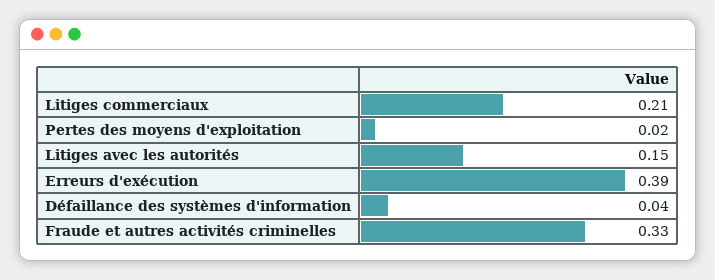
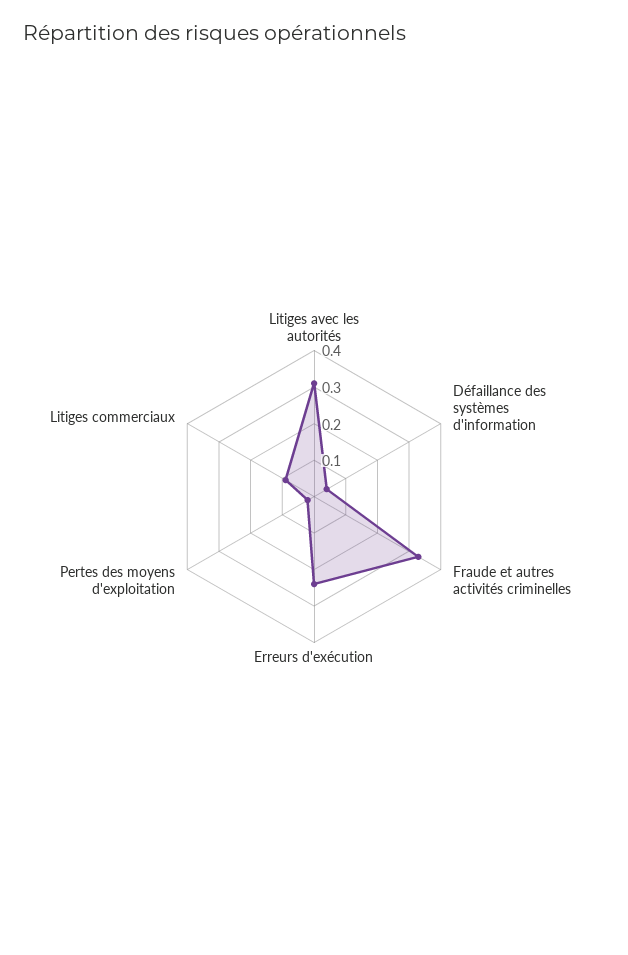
  {
-   "Litiges commerciaux": 0.21,
+   "Litiges commerciaux": 0.1,
    "Pertes des moyens d'exploitation": 0.02,
-   "Litiges avec les autorités": 0.15,
+   "Litiges avec les autorités": 0.3,
-   "Erreurs d'exécution": 0.39,
+   "Erreurs d'exécution": 0.25,
    "Défaillance des systèmes d'information": 0.04,
    "Fraude et autres activités criminelles": 0.33
  }

